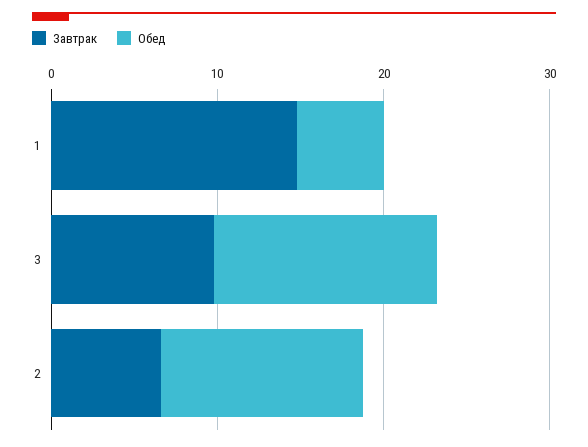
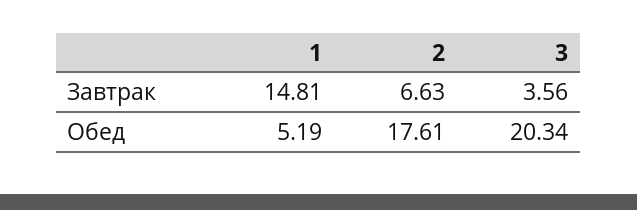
  {
    "Завтрак": {
      "1": 14.81,
-     "3": 10,
+     "3": 3.56,
      "2": 6.63
    },
    "Обед": {
      "1": 5.19,
-     "3": 14,
+     "3": 20.34,
-     "2": 12
+     "2": 17.61
    }
  }

